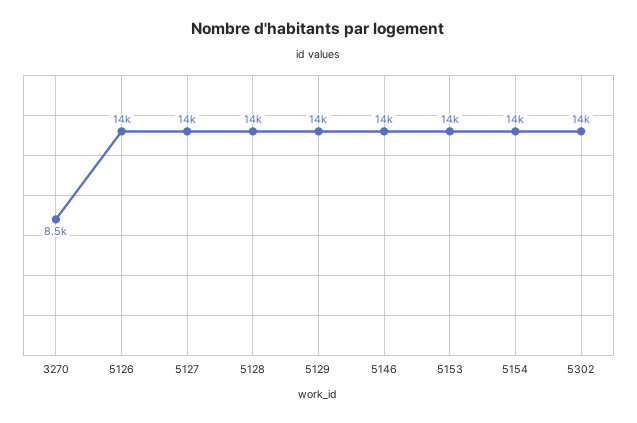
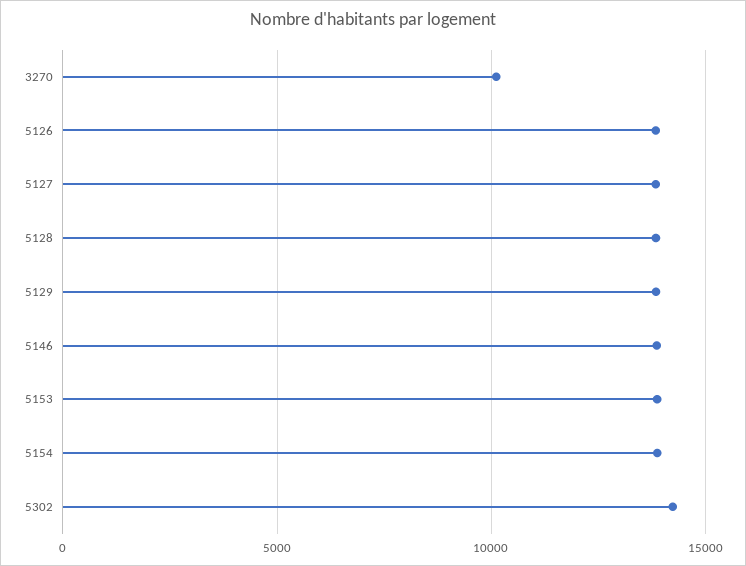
  {
-   "3270": 8500,
+   "3270": 10000,
    "5126": 14000,
    "5127": 14000,
    "5128": 14000,
    "5129": 14000,
    "5146": 14000,
    "5153": 14000,
    "5154": 14000,
    "5302": 14000
  }

